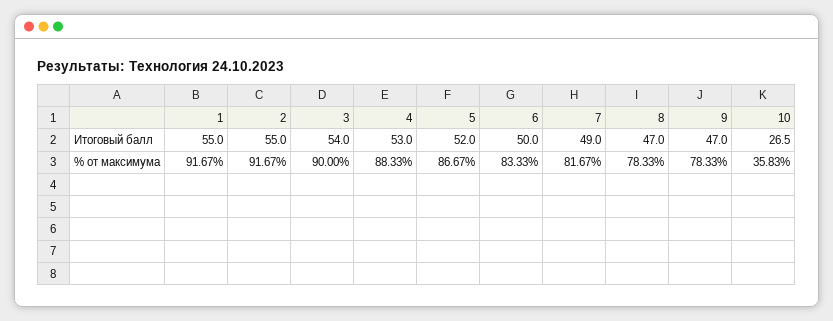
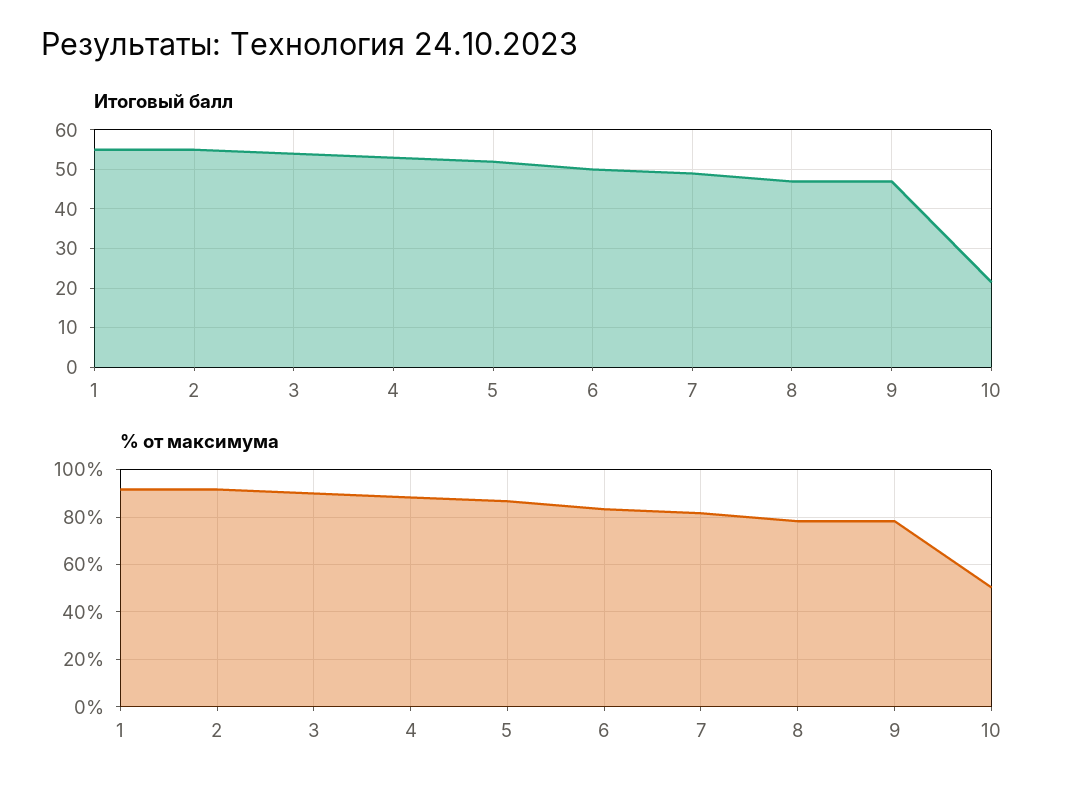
  {
    "Итоговый балл": {
      "1": 55,
      "2": 55,
      "3": 54,
      "4": 53,
      "5": 52,
      "6": 50,
      "7": 49,
      "8": 47,
      "9": 47,
-     "10": 26.5
+     "10": 22
    },
    "% от максимума": {
      "1": 91.67,
      "2": 91.67,
      "3": 90,
      "4": 88.33,
      "5": 86.67,
      "6": 83.33,
      "7": 81.67,
      "8": 78.33,
      "9": 78.33,
-     "10": 35.83
+     "10": 50
    }
  }

